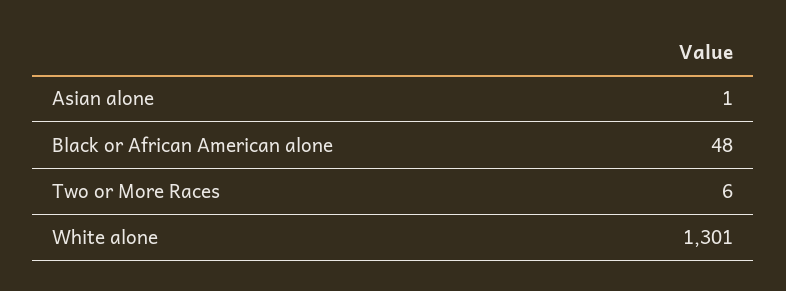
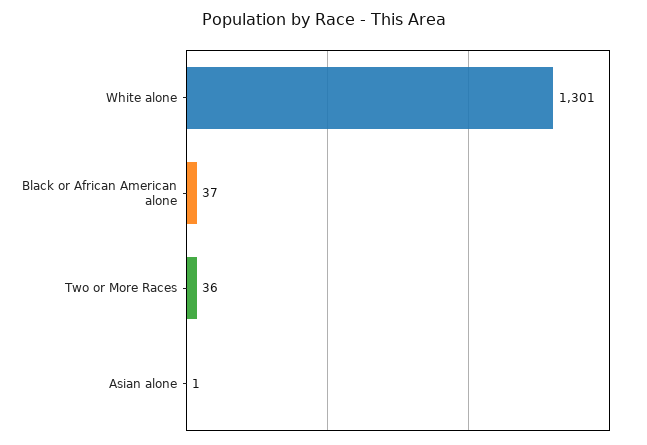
  {
    "Asian alone": 1,
-   "Black or African American alone": 48,
+   "Black or African American alone": 37,
-   "Two or More Races": 6,
+   "Two or More Races": 36,
    "White alone": 1301
  }

